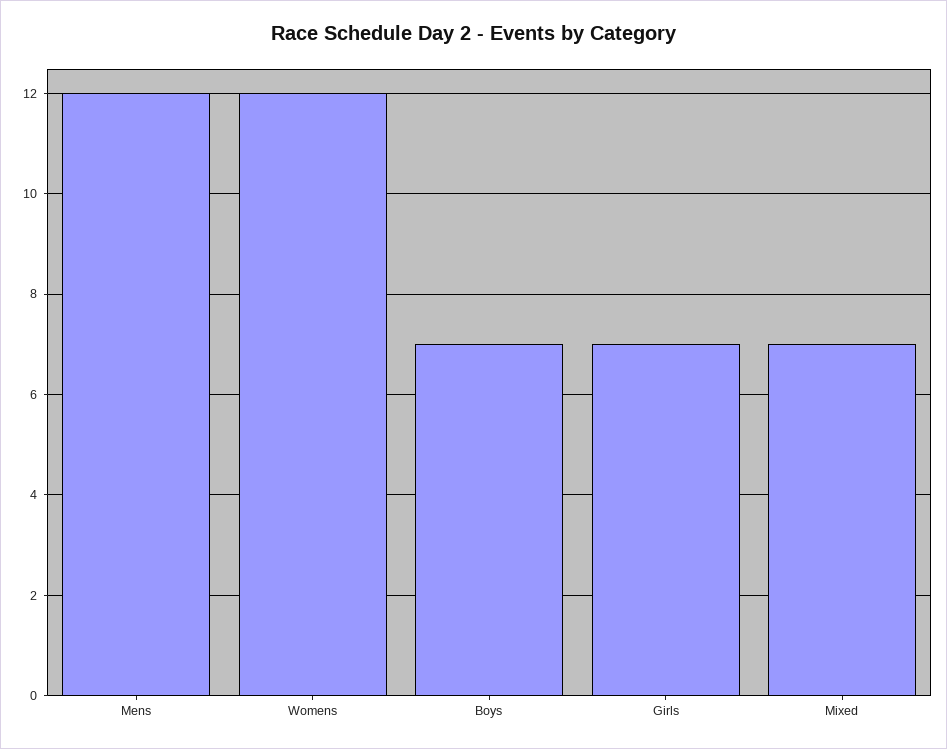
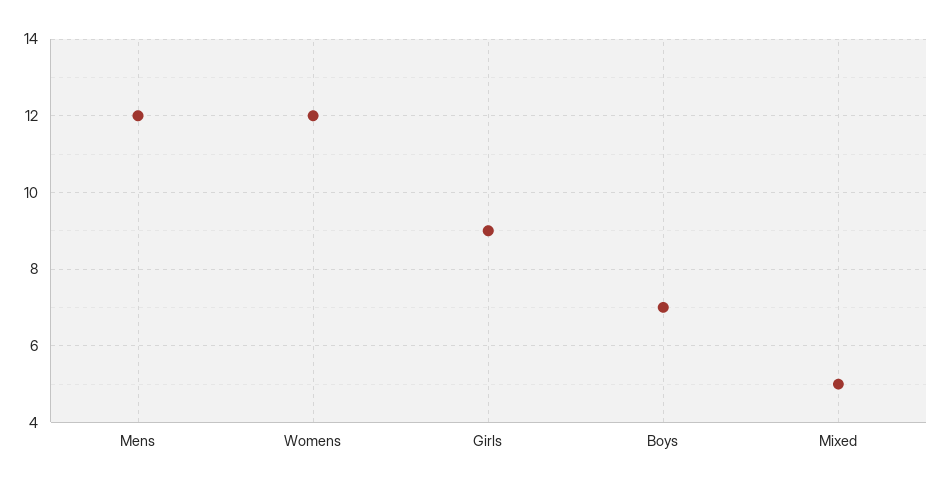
  {
    "Mens": 12,
    "Womens": 12,
    "Boys": 7,
-   "Girls": 7,
+   "Girls": 9,
-   "Mixed": 7
+   "Mixed": 5
  }

